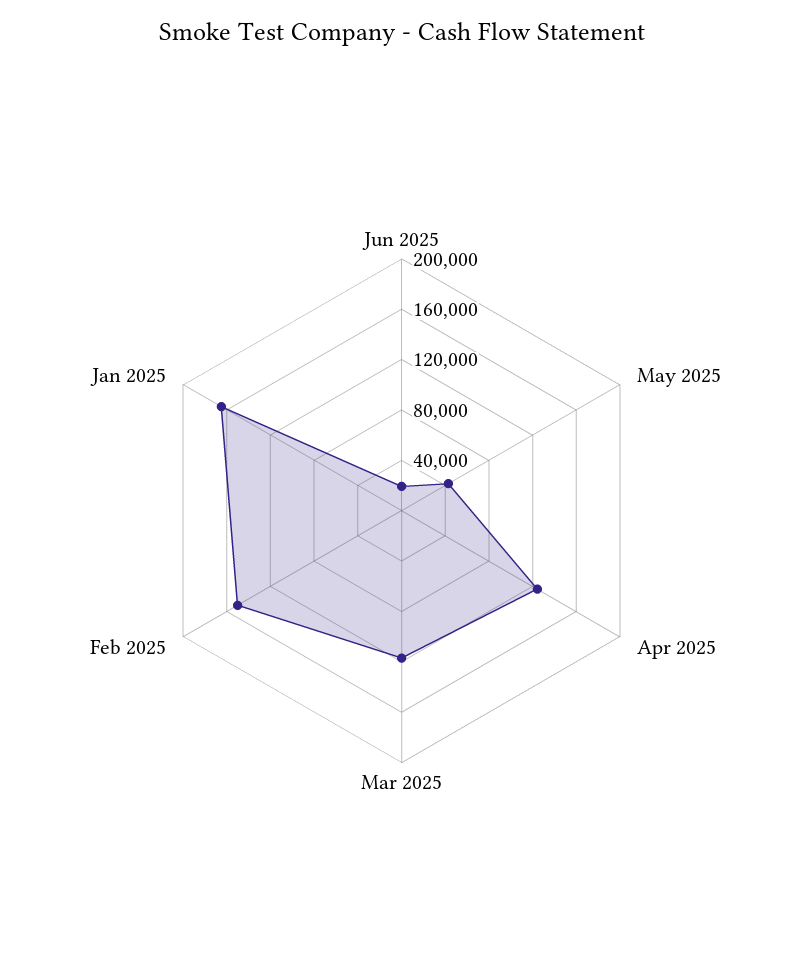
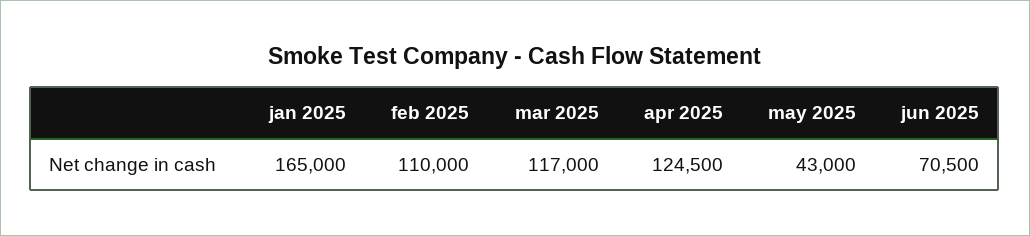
  {
-   "Jun 2025": 20000,
+   "Jun 2025": 70500,
    "May 2025": 43000,
    "Apr 2025": 124500,
    "Mar 2025": 117000,
-   "Feb 2025": 150000,
+   "Feb 2025": 110000,
    "Jan 2025": 165000
  }

